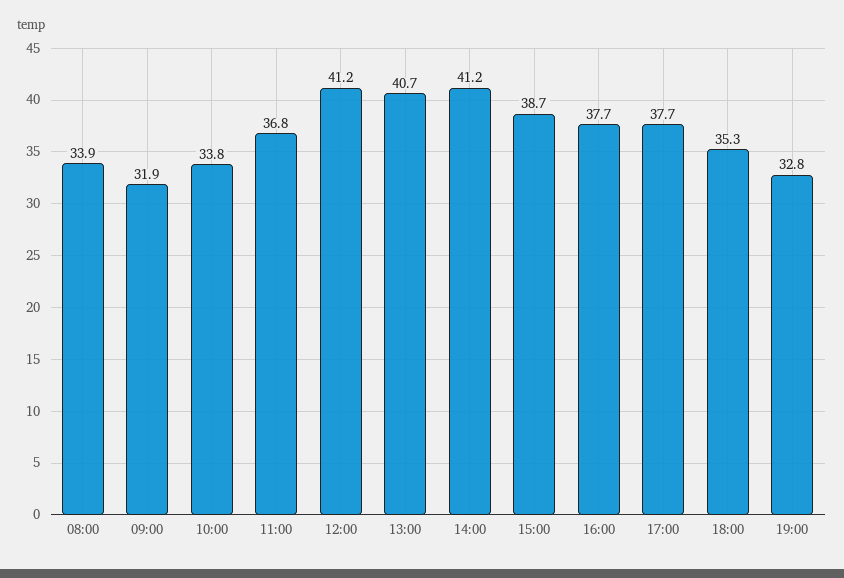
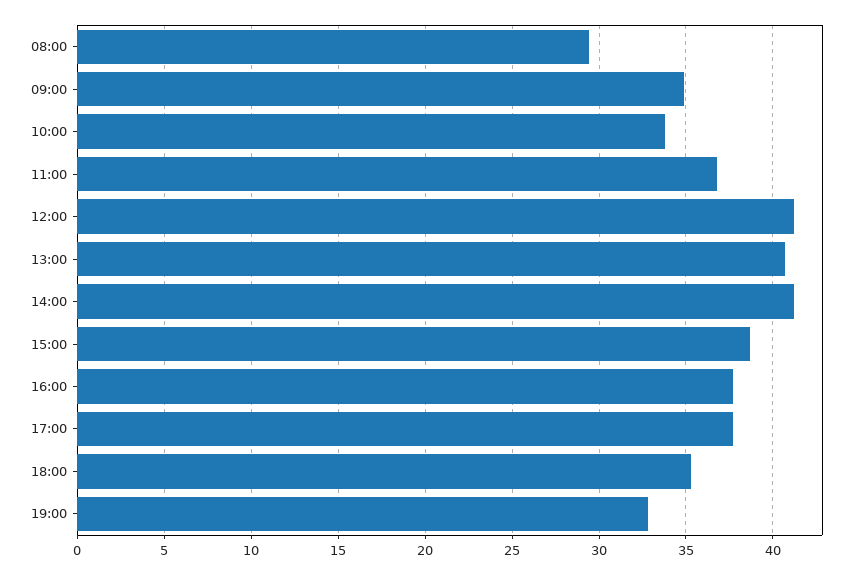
  {
-   "08:00": 33.9,
+   "08:00": 29.5,
-   "09:00": 31.9,
+   "09:00": 35,
    "10:00": 33.8,
    "11:00": 36.8,
    "12:00": 41.2,
    "13:00": 40.7,
    "14:00": 41.2,
    "15:00": 38.7,
    "16:00": 37.7,
    "17:00": 37.7,
    "18:00": 35.3,
    "19:00": 32.8
  }

